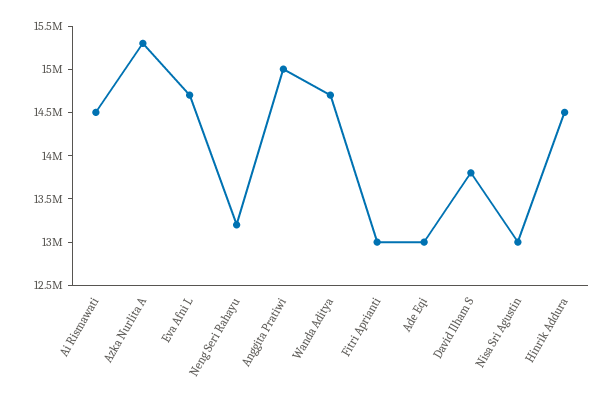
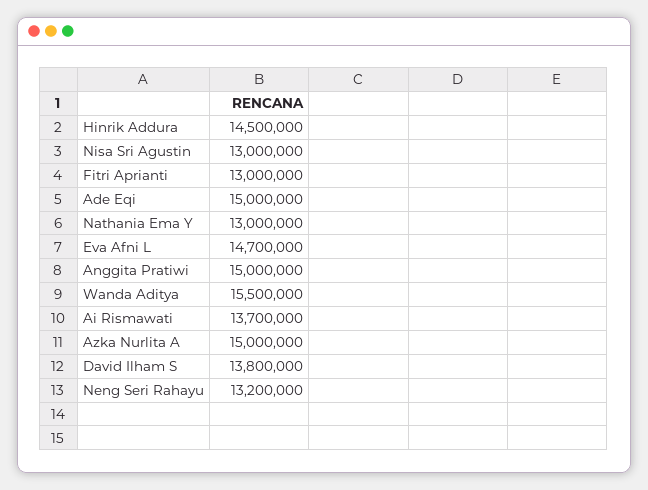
  {
-   "Ai Rismawati": 14500000,
+   "Ai Rismawati": 13700000,
-   "Azka Nurlita A": 15300000,
+   "Azka Nurlita A": 15000000,
    "Eva Afni L": 14700000,
    "Neng Seri Rahayu": 13200000,
    "Anggita Pratiwi": 15000000,
-   "Wanda Aditya": 14700000,
+   "Wanda Aditya": 15500000,
    "Fitri Aprianti": 13000000,
-   "Ade Eqi": 13000000,
+   "Ade Eqi": 15000000,
    "David Ilham S": 13800000,
    "Nisa Sri Agustin": 13000000,
-   "Hinrik Addura": 14500000
+   "Hinrik Addura": 14500000,
+   "Nathania Ema Y": 13000000
  }

